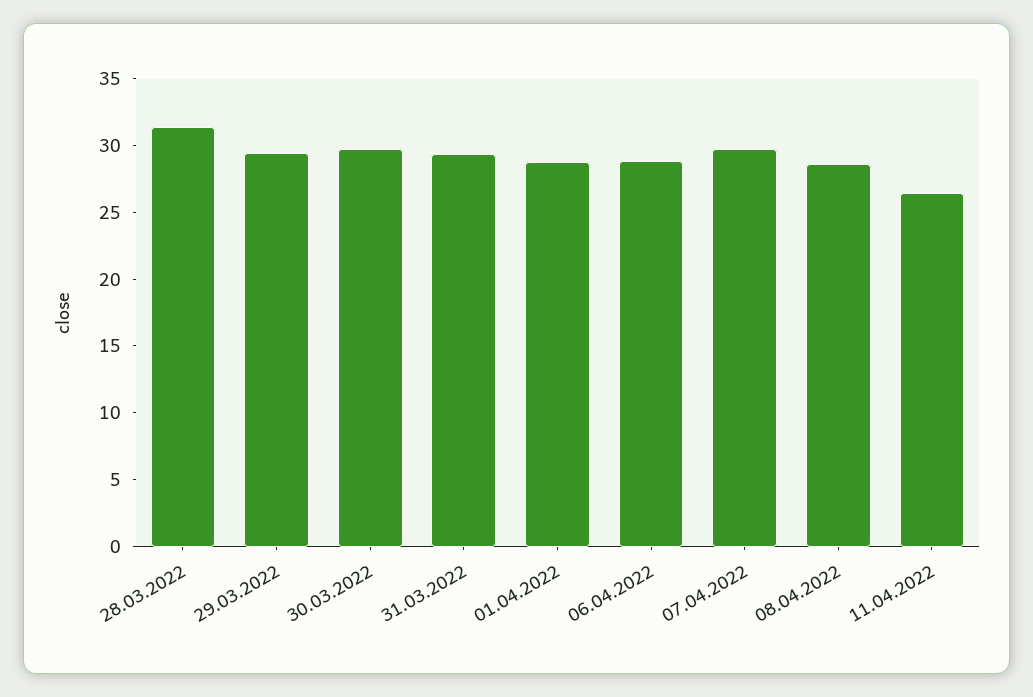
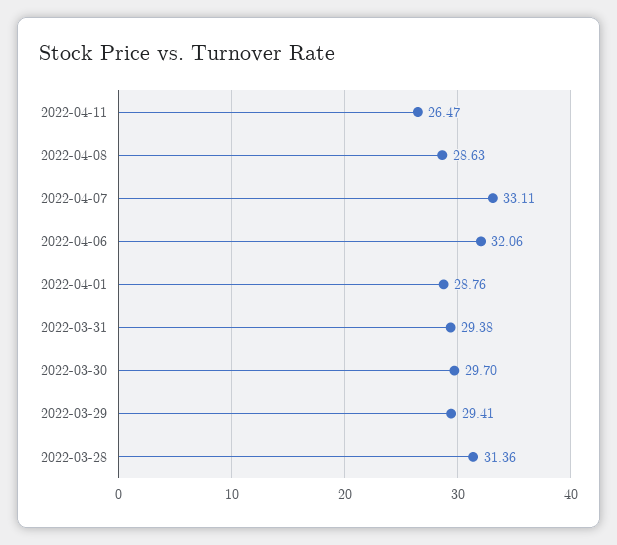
  {
    "28.03.2022": 31.36,
    "29.03.2022": 29.41,
    "30.03.2022": 29.7,
    "31.03.2022": 29.38,
    "01.04.2022": 28.76,
-   "06.04.2022": 29,
+   "06.04.2022": 32.06,
-   "07.04.2022": 30,
+   "07.04.2022": 33.11,
    "08.04.2022": 28.63,
    "11.04.2022": 26.47
  }

